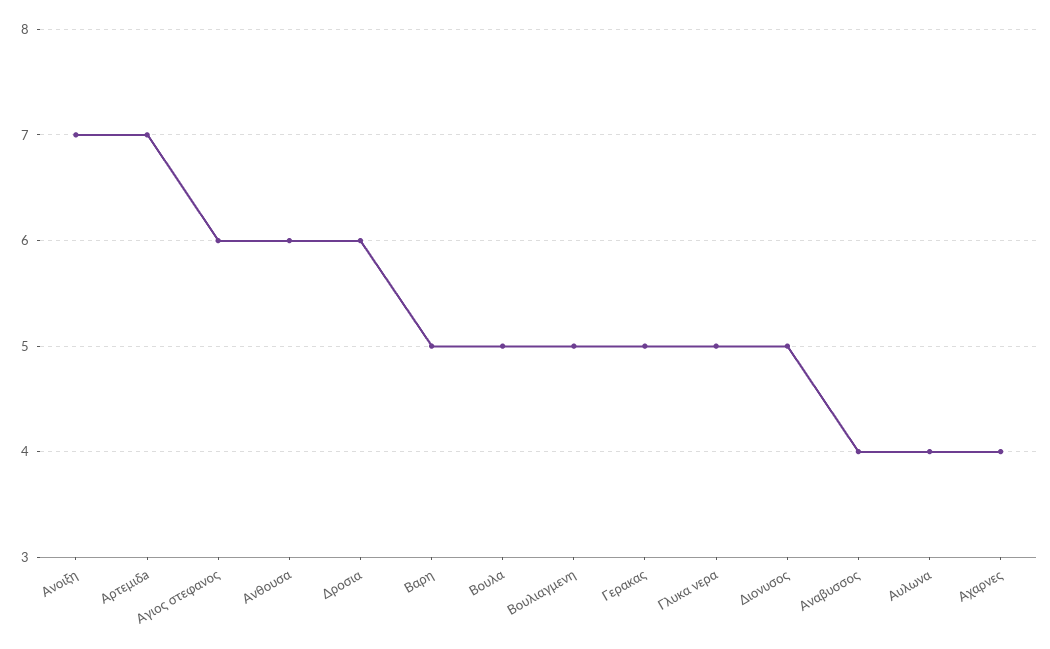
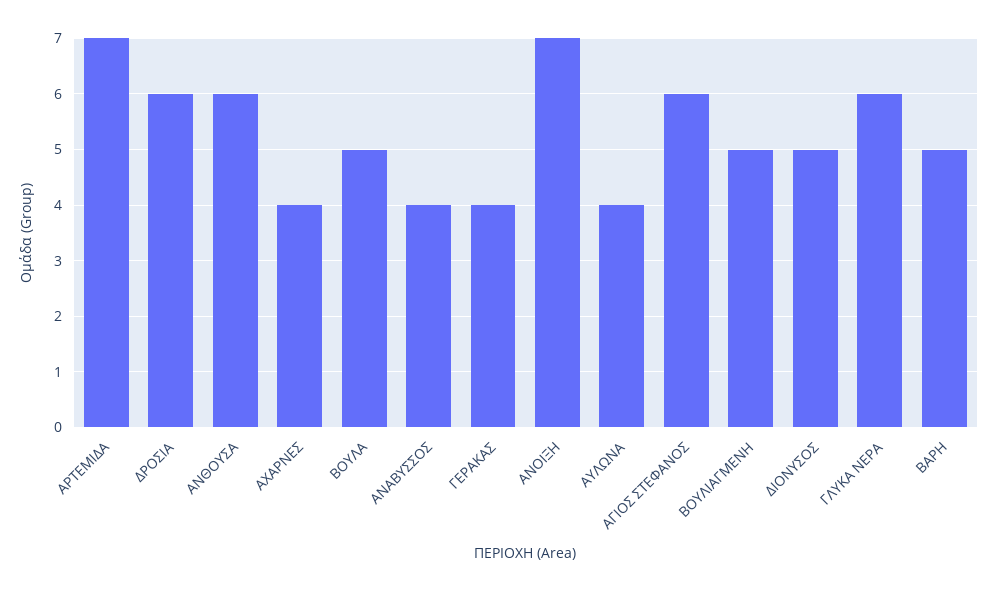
  {
    "Ανοιξη": 7,
    "Αρτεμιδa": 7,
    "Αγιος στεφανος": 6,
    "Ανθουσα": 6,
    "Δροσια": 6,
    "Βαρη": 5,
    "Βουλα": 5,
    "Βουλιαγμενη": 5,
-   "Γερακας": 5,
+   "Γερακας": 4,
-   "Γλυκα νερα": 5,
+   "Γλυκα νερα": 6,
    "Διονυσος": 5,
    "Αναβυσσος": 4,
    "Αυλωνα": 4,
    "Αχαρνες": 4
  }

